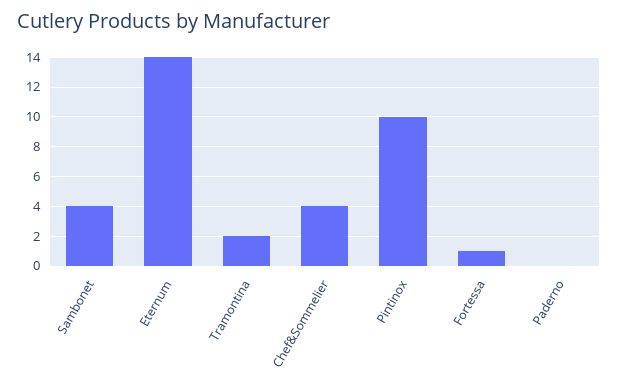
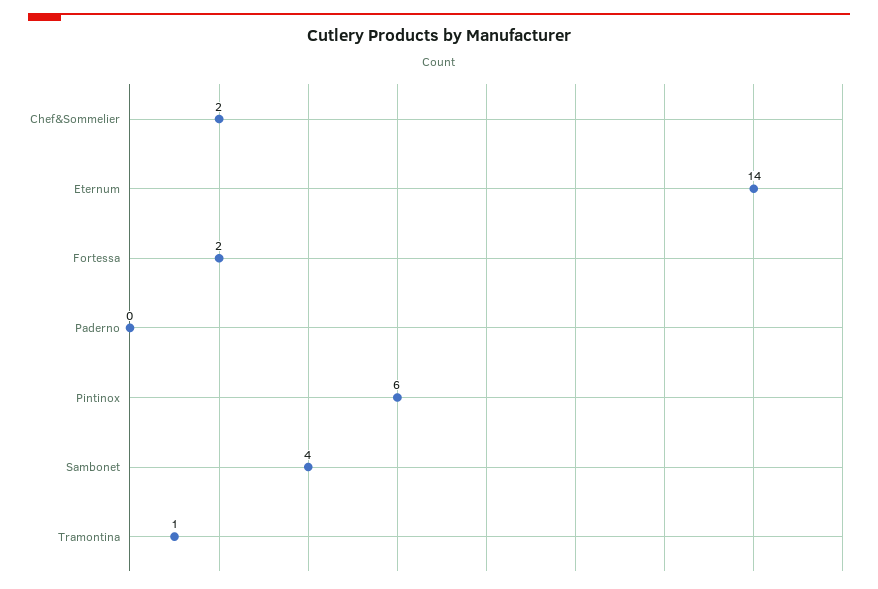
  {
    "Sambonet": 4,
    "Eternum": 14,
-   "Tramontina": 2,
+   "Tramontina": 1,
-   "Chef&Sommelier": 4,
+   "Chef&Sommelier": 2,
-   "Pintinox": 10,
+   "Pintinox": 6,
-   "Fortessa": 1,
+   "Fortessa": 2,
    "Paderno": 0
  }

